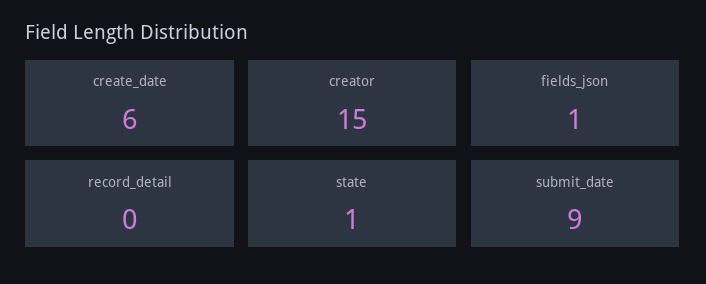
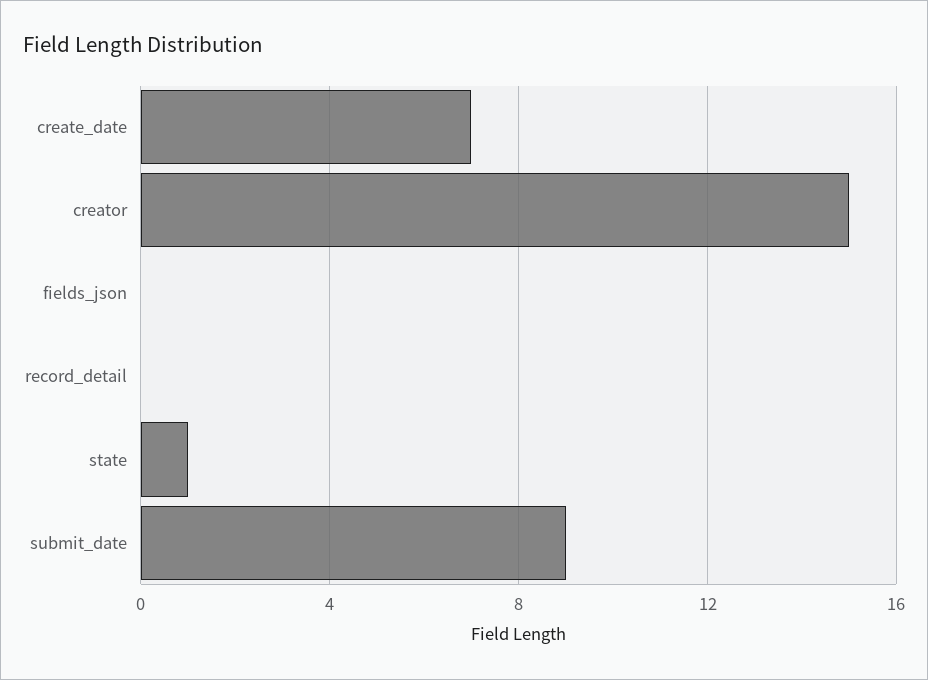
  {
-   "create_date": 6,
+   "create_date": 7,
    "creator": 15,
-   "fields_json": 1,
+   "fields_json": 0,
    "record_detail": 0,
    "state": 1,
    "submit_date": 9
  }

